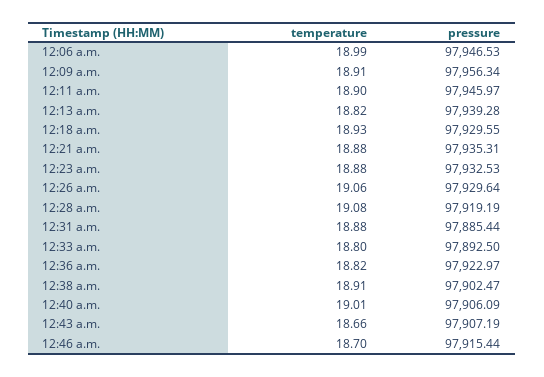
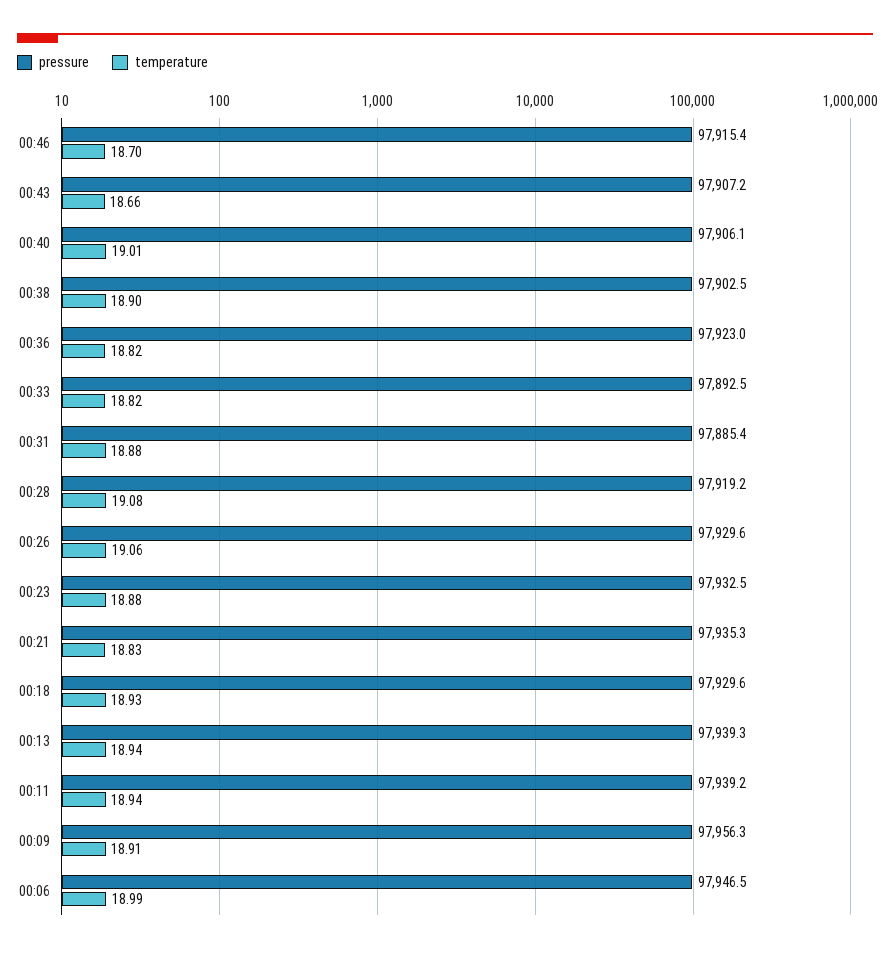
  {
    "temperature": {
      "12:06 a.m.": 18.99,
      "12:09 a.m.": 18.91,
-     "12:11 a.m.": 18.9,
+     "12:11 a.m.": 18.94,
-     "12:13 a.m.": 18.82,
+     "12:13 a.m.": 18.94,
      "12:18 a.m.": 18.93,
-     "12:21 a.m.": 18.88,
+     "12:21 a.m.": 18.83,
      "12:23 a.m.": 18.88,
      "12:26 a.m.": 19.06,
      "12:28 a.m.": 19.08,
      "12:31 a.m.": 18.88,
-     "12:33 a.m.": 18.8,
+     "12:33 a.m.": 18.82,
      "12:36 a.m.": 18.82,
-     "12:38 a.m.": 18.91,
+     "12:38 a.m.": 18.9,
      "12:40 a.m.": 19.01,
      "12:43 a.m.": 18.66,
      "12:46 a.m.": 18.7
    },
    "pressure": {
      "12:06 a.m.": 97946.53,
      "12:09 a.m.": 97956.34,
-     "12:11 a.m.": 97945.97,
+     "12:11 a.m.": 97939.2,
      "12:13 a.m.": 97939.28,
      "12:18 a.m.": 97929.55,
      "12:21 a.m.": 97935.31,
      "12:23 a.m.": 97932.53,
      "12:26 a.m.": 97929.64,
      "12:28 a.m.": 97919.19,
      "12:31 a.m.": 97885.44,
      "12:33 a.m.": 97892.5,
      "12:36 a.m.": 97922.97,
      "12:38 a.m.": 97902.47,
      "12:40 a.m.": 97906.09,
      "12:43 a.m.": 97907.19,
      "12:46 a.m.": 97915.44
    }
  }

